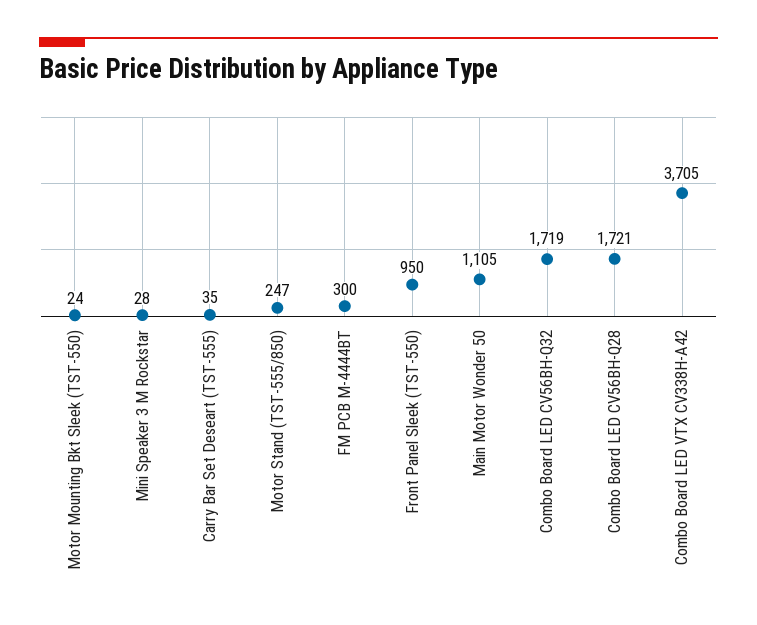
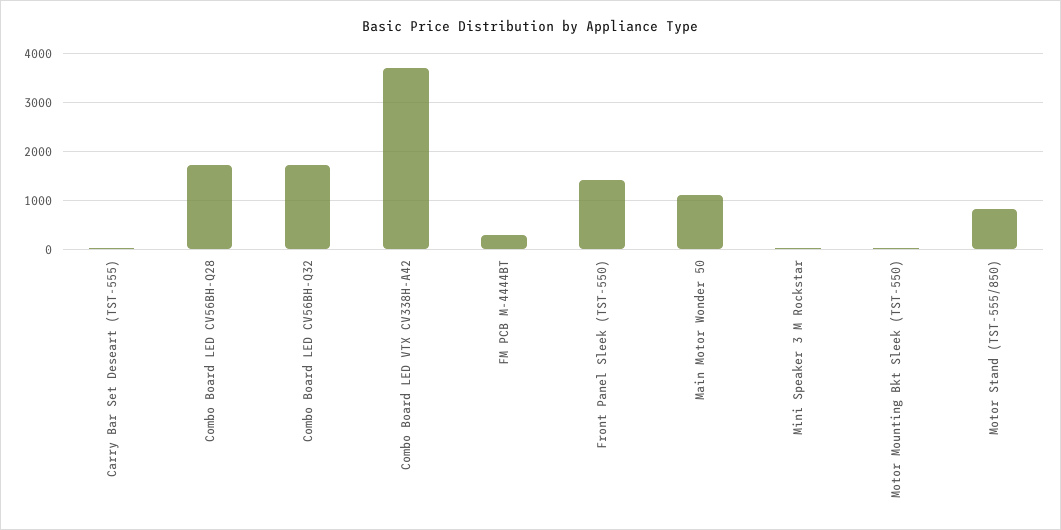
  {
    "Motor Mounting Bkt Sleek (TST-550)": 24,
    "Mini Speaker 3 M Rockstar": 28,
    "Carry Bar Set Deseart (TST-555)": 35,
-   "Motor Stand (TST-555/850)": 247,
+   "Motor Stand (TST-555/850)": 800,
    "FM PCB M-4444BT": 300,
-   "Front Panel Sleek (TST-550)": 950,
+   "Front Panel Sleek (TST-550)": 1400,
    "Main Motor Wonder 50": 1105,
    "Combo Board LED CV56BH-Q32": 1719,
    "Combo Board LED CV56BH-Q28": 1721,
    "Combo Board LED VTX CV338H-A42": 3705
  }

